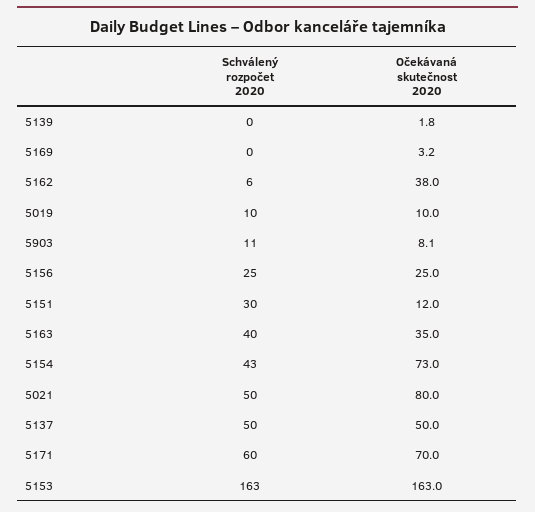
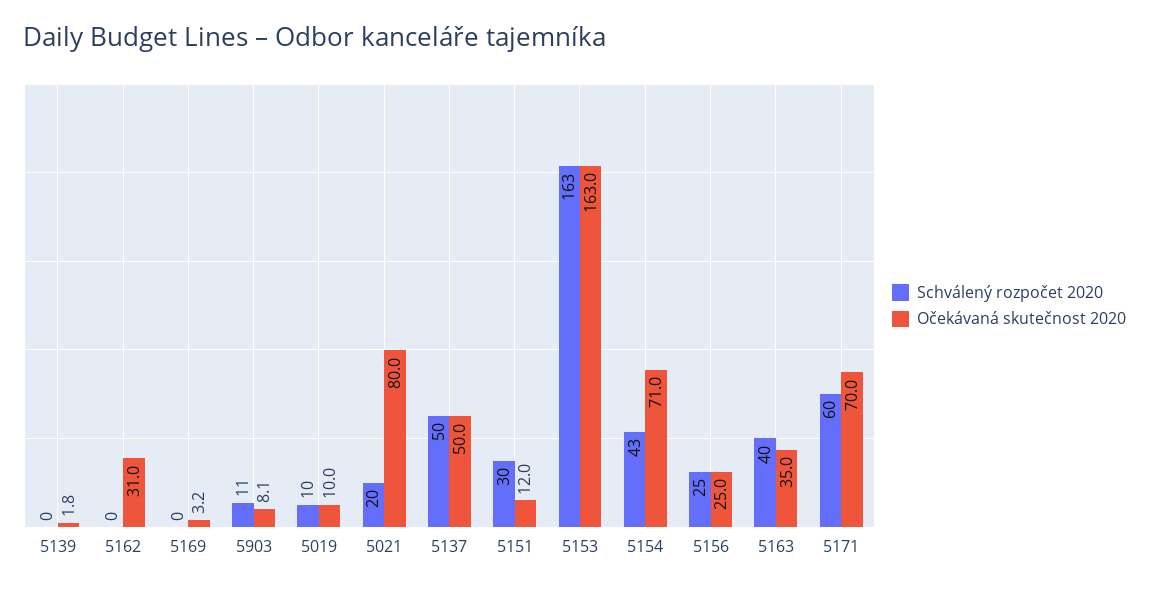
  {
    "Schválený rozpočet 2020": {
      "5139": 0,
      "5169": 0,
-     "5162": 6,
+     "5162": 0,
      "5019": 10,
      "5903": 11,
      "5156": 25,
      "5151": 30,
      "5163": 40,
      "5154": 43,
-     "5021": 50,
+     "5021": 20,
      "5137": 50,
      "5171": 60,
      "5153": 163
    },
    "Očekávaná skutečnost 2020": {
      "5139": 1.8,
      "5169": 3.2,
-     "5162": 38,
+     "5162": 31,
      "5019": 10,
      "5903": 8.1,
      "5156": 25,
      "5151": 12,
      "5163": 35,
-     "5154": 73,
+     "5154": 71,
      "5021": 80,
      "5137": 50,
      "5171": 70,
      "5153": 163
    }
  }

